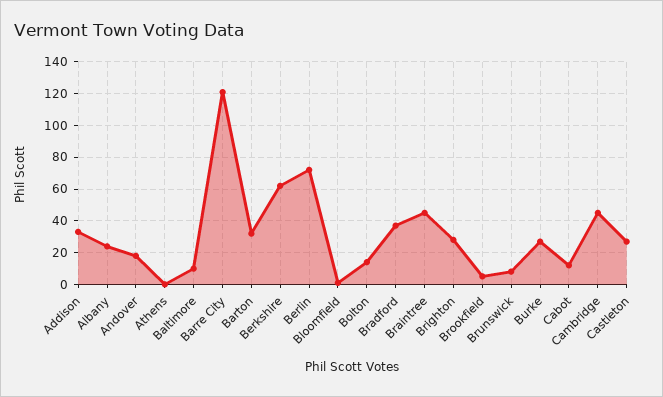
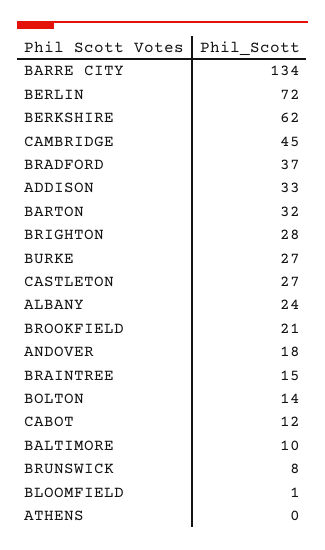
  {
    "Addison": 33,
    "Albany": 24,
    "Andover": 18,
    "Athens": 0,
    "Baltimore": 10,
-   "Barre City": 120,
+   "Barre City": 134,
    "Barton": 32,
    "Berkshire": 62,
    "Berlin": 72,
    "Bloomfield": 1,
    "Bolton": 14,
    "Bradford": 37,
-   "Braintree": 45,
+   "Braintree": 15,
    "Brighton": 28,
-   "Brookfield": 5,
+   "Brookfield": 21,
    "Brunswick": 8,
    "Burke": 27,
    "Cabot": 12,
    "Cambridge": 45,
    "Castleton": 27
  }

